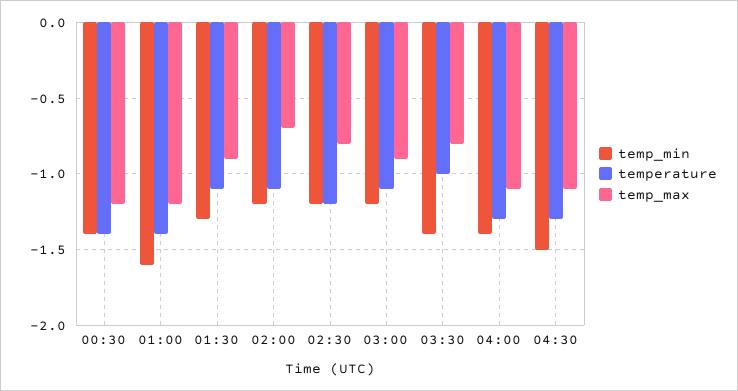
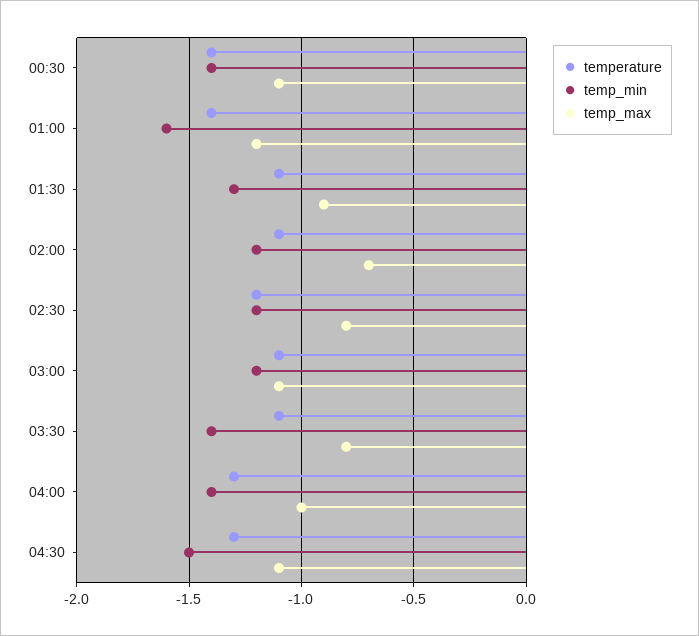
  {
    "temp_min": {
      "00:30": -1.4,
      "01:00": -1.6,
      "01:30": -1.3,
      "02:00": -1.2,
      "02:30": -1.2,
      "03:00": -1.2,
      "03:30": -1.4,
      "04:00": -1.4,
      "04:30": -1.5
    },
    "temperature": {
      "00:30": -1.4,
      "01:00": -1.4,
      "01:30": -1.1,
      "02:00": -1.1,
      "02:30": -1.2,
      "03:00": -1.1,
-     "03:30": -1,
+     "03:30": -1.1,
      "04:00": -1.3,
      "04:30": -1.3
    },
    "temp_max": {
-     "00:30": -1.2,
+     "00:30": -1.1,
      "01:00": -1.2,
      "01:30": -0.9,
      "02:00": -0.7,
      "02:30": -0.8,
-     "03:00": -0.9,
+     "03:00": -1.1,
      "03:30": -0.8,
-     "04:00": -1.1,
+     "04:00": -1,
      "04:30": -1.1
    }
  }

